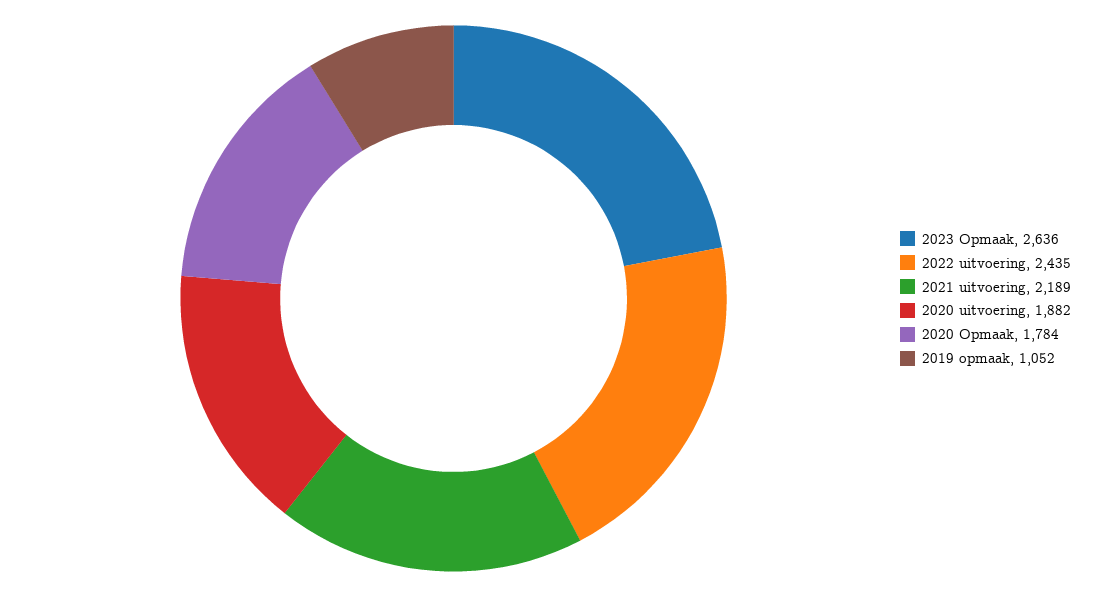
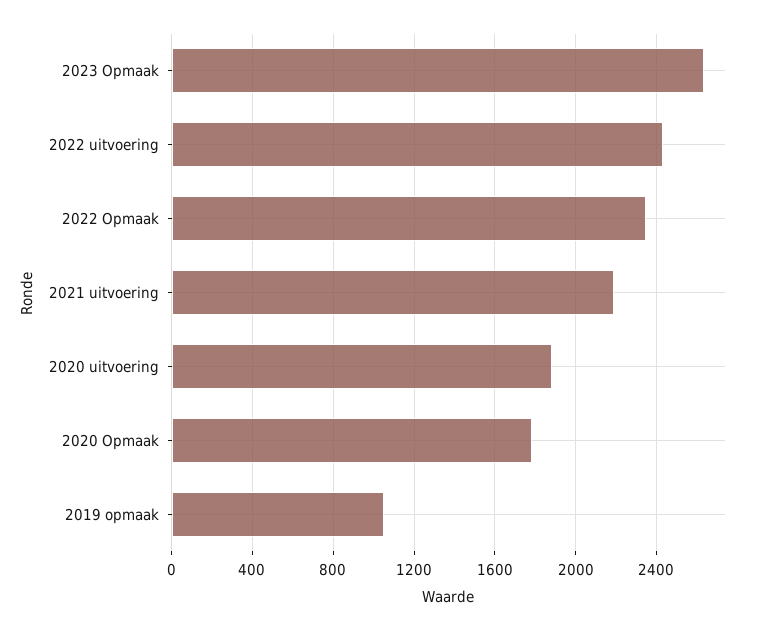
  {
    "2023 Opmaak": 2636,
    "2022 uitvoering": 2435,
    "2021 uitvoering": 2189,
    "2020 uitvoering": 1882,
    "2020 Opmaak": 1784,
-   "2019 opmaak": 1052
+   "2019 opmaak": 1052,
+   "2022 Opmaak": 2350
  }

